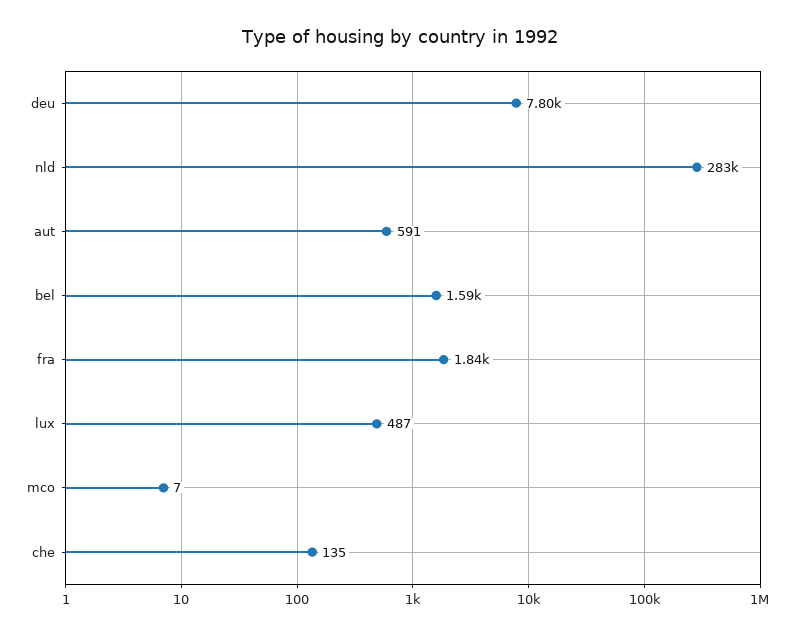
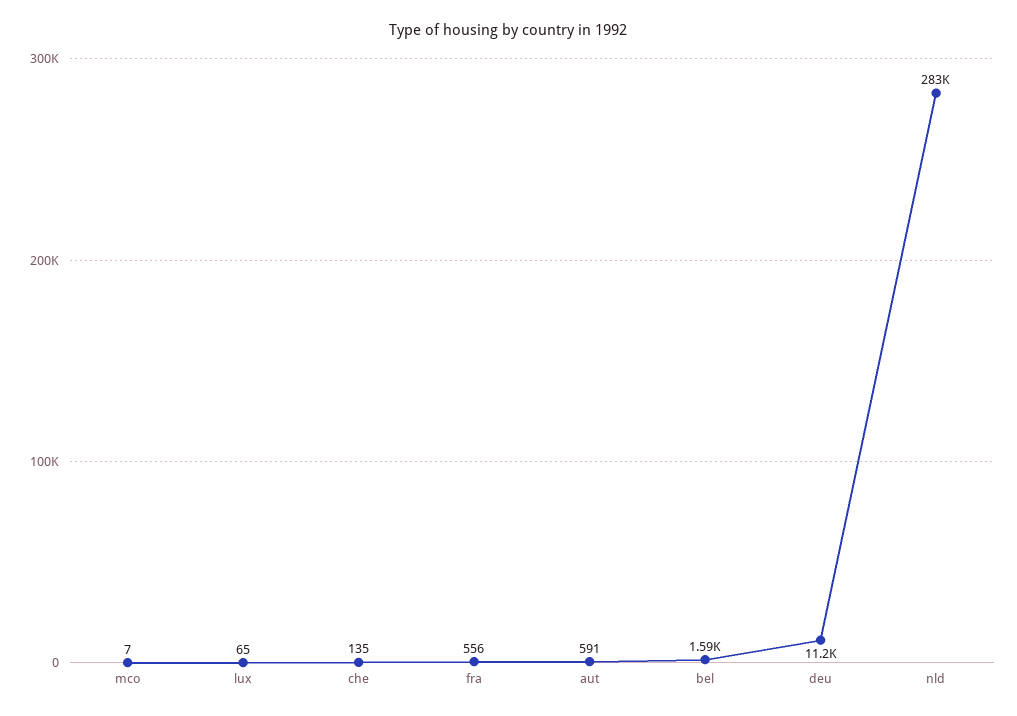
  {
-   "deu": 7800,
+   "deu": 11200,
    "nld": 283000,
    "aut": 591,
    "bel": 1590,
-   "fra": 1840,
+   "fra": 556,
-   "lux": 487,
+   "lux": 65,
    "mco": 7,
    "che": 135
  }

